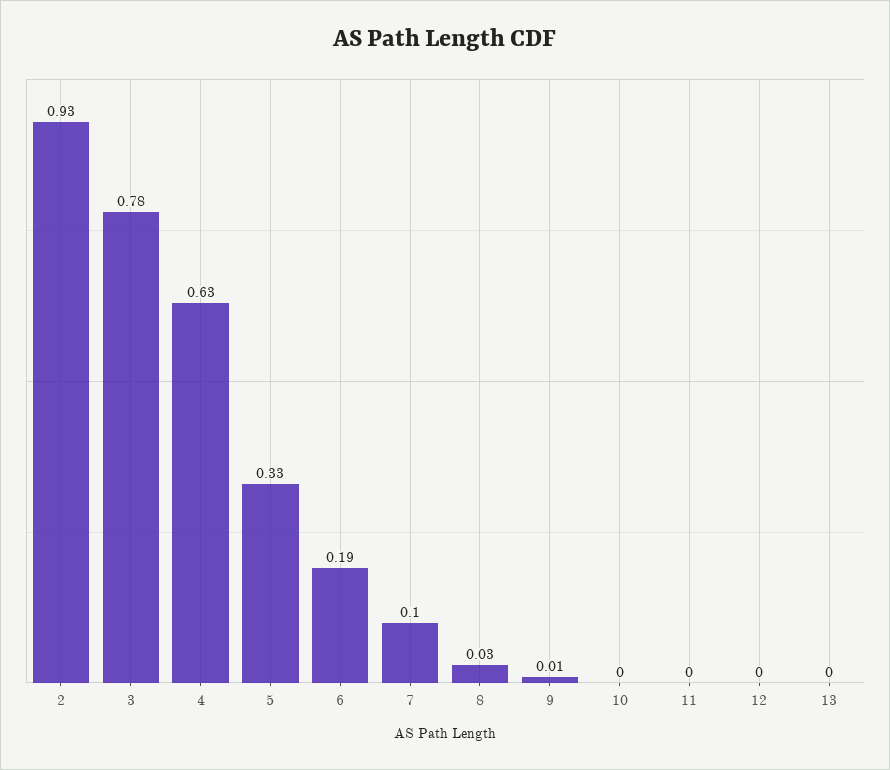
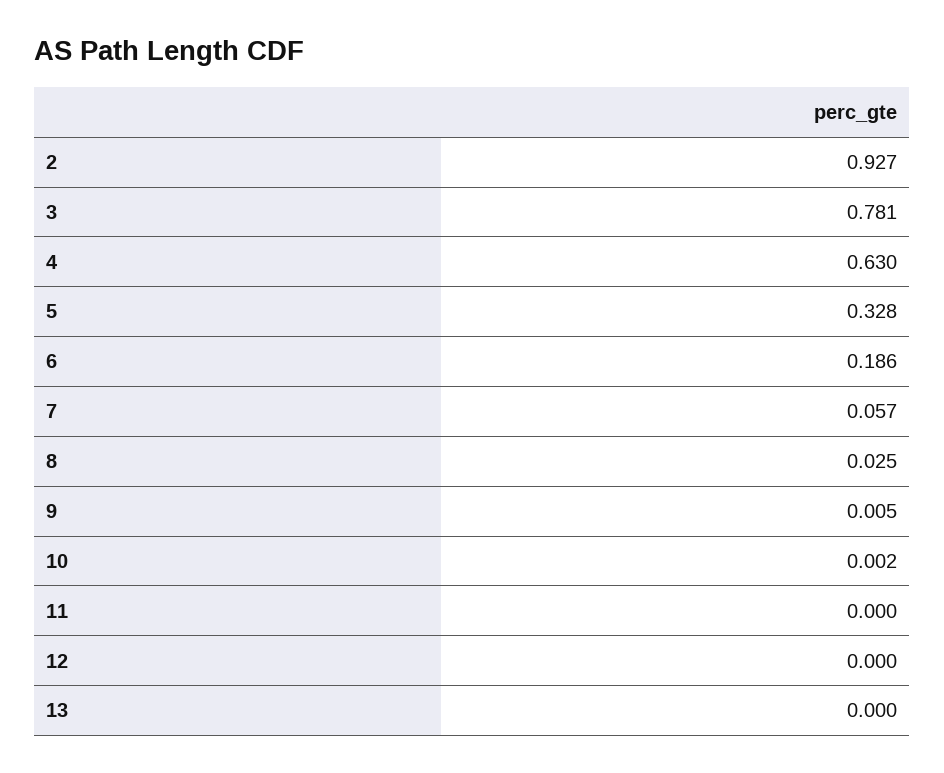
  {
    "2": 0.927,
    "3": 0.781,
    "4": 0.63,
    "5": 0.328,
    "6": 0.186,
-   "7": 0.1,
+   "7": 0.057,
    "8": 0.025,
    "9": 0.005,
    "10": 0.002,
    "11": 0,
    "12": 0,
    "13": 0
  }

